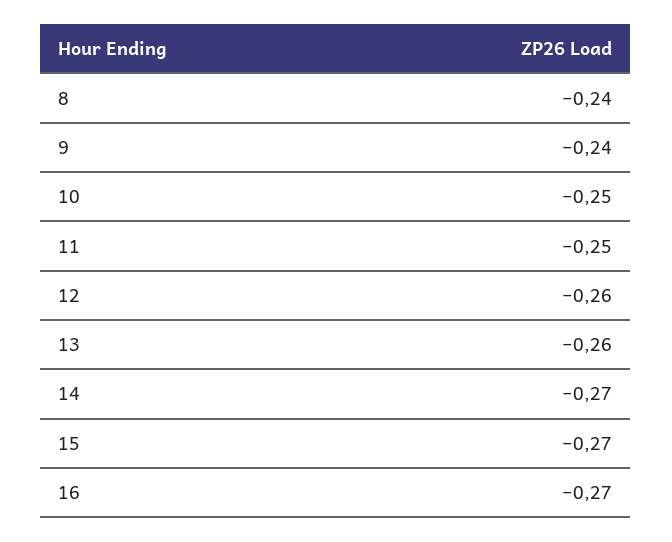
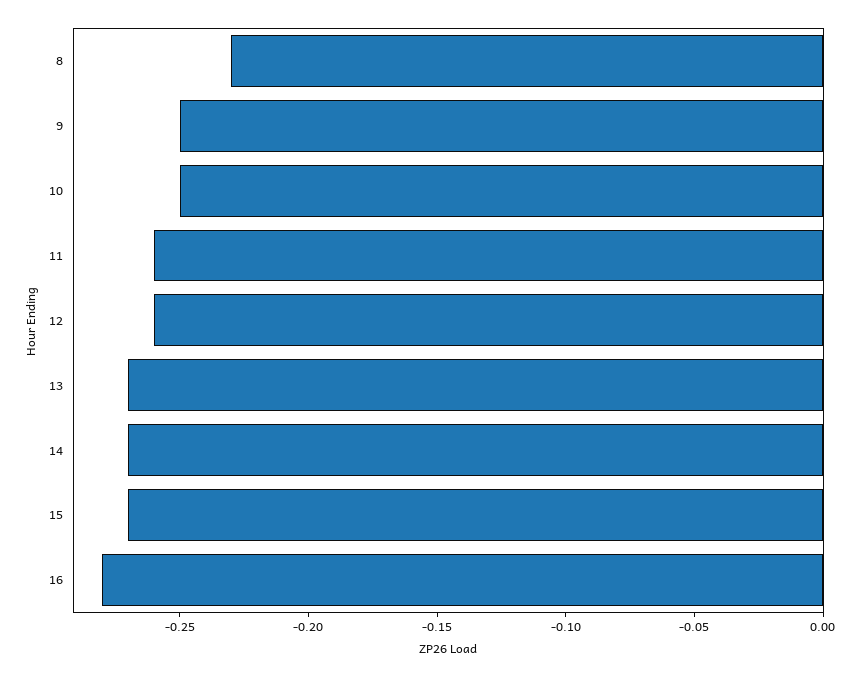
  {
-   "8": -0.24,
+   "8": -0.23,
-   "9": -0.24,
+   "9": -0.25,
    "10": -0.25,
-   "11": -0.25,
+   "11": -0.26,
    "12": -0.26,
-   "13": -0.26,
+   "13": -0.27,
    "14": -0.27,
    "15": -0.27,
-   "16": -0.27
+   "16": -0.28
  }

